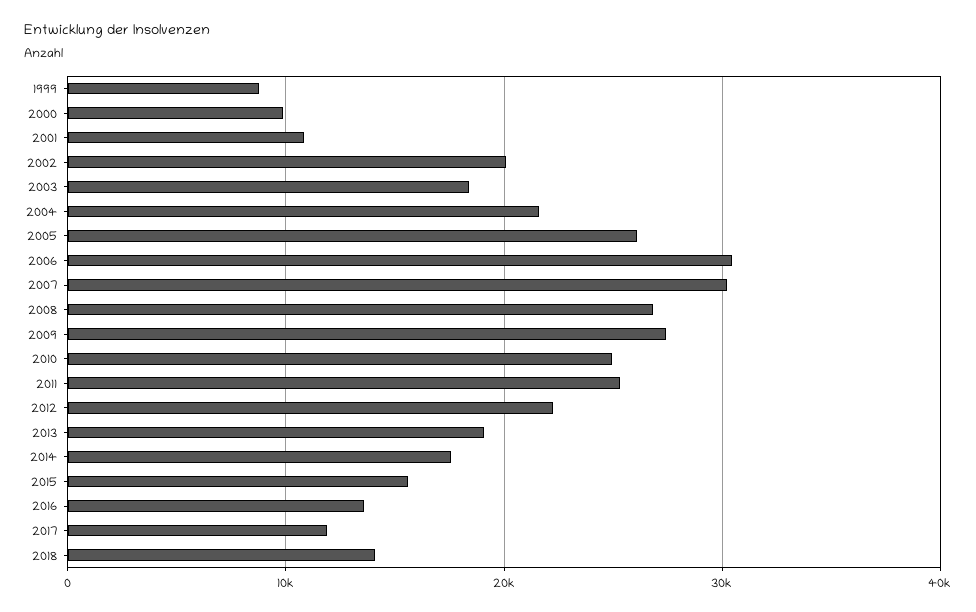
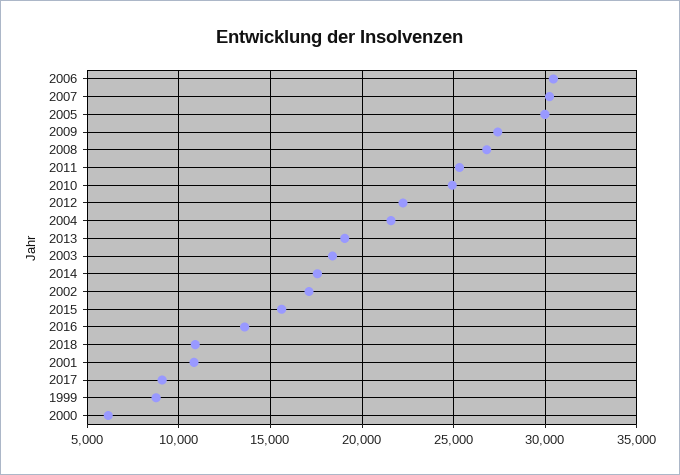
  {
    "1999": 9000,
-   "2000": 10000,
+   "2000": 6000,
    "2001": 11000,
-   "2002": 20000,
+   "2002": 17000,
    "2003": 18500,
    "2004": 21500,
-   "2005": 26000,
+   "2005": 30000,
    "2006": 30500,
    "2007": 30000,
    "2008": 27000,
    "2009": 27500,
    "2010": 25000,
    "2011": 25500,
    "2012": 22000,
    "2013": 19000,
    "2014": 17500,
    "2015": 15500,
    "2016": 13500,
-   "2017": 12000,
+   "2017": 9000,
-   "2018": 14000
+   "2018": 11000
  }

